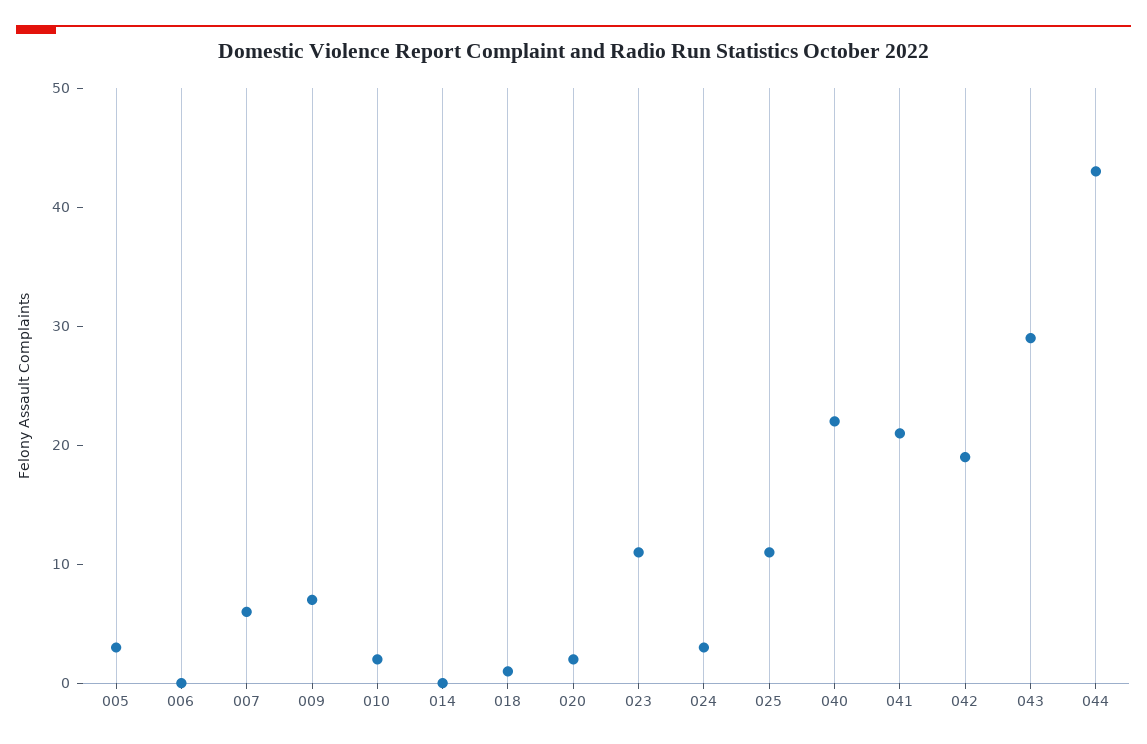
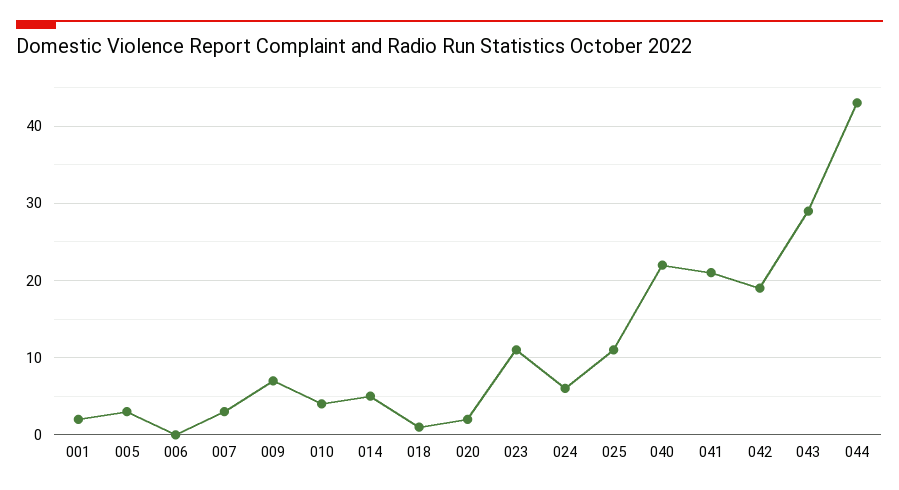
  {
    "005": 3,
    "006": 0,
-   "007": 6,
+   "007": 3,
    "009": 7,
-   "010": 2,
+   "010": 4,
-   "014": 0,
+   "014": 5,
    "018": 1,
    "020": 2,
    "023": 11,
-   "024": 3,
+   "024": 6,
    "025": 11,
    "040": 22,
    "041": 21,
    "042": 19,
    "043": 29,
-   "044": 43
+   "044": 43,
+   "001": 2
  }

